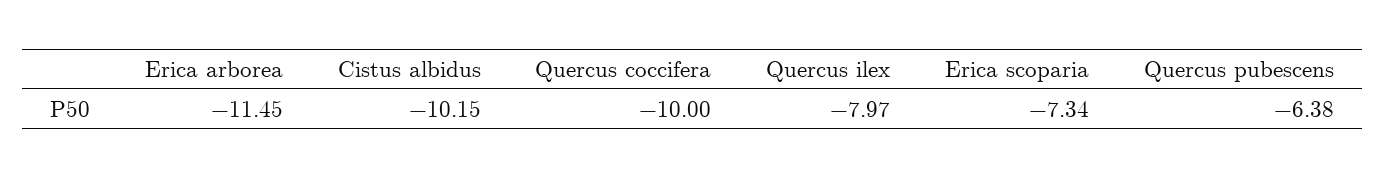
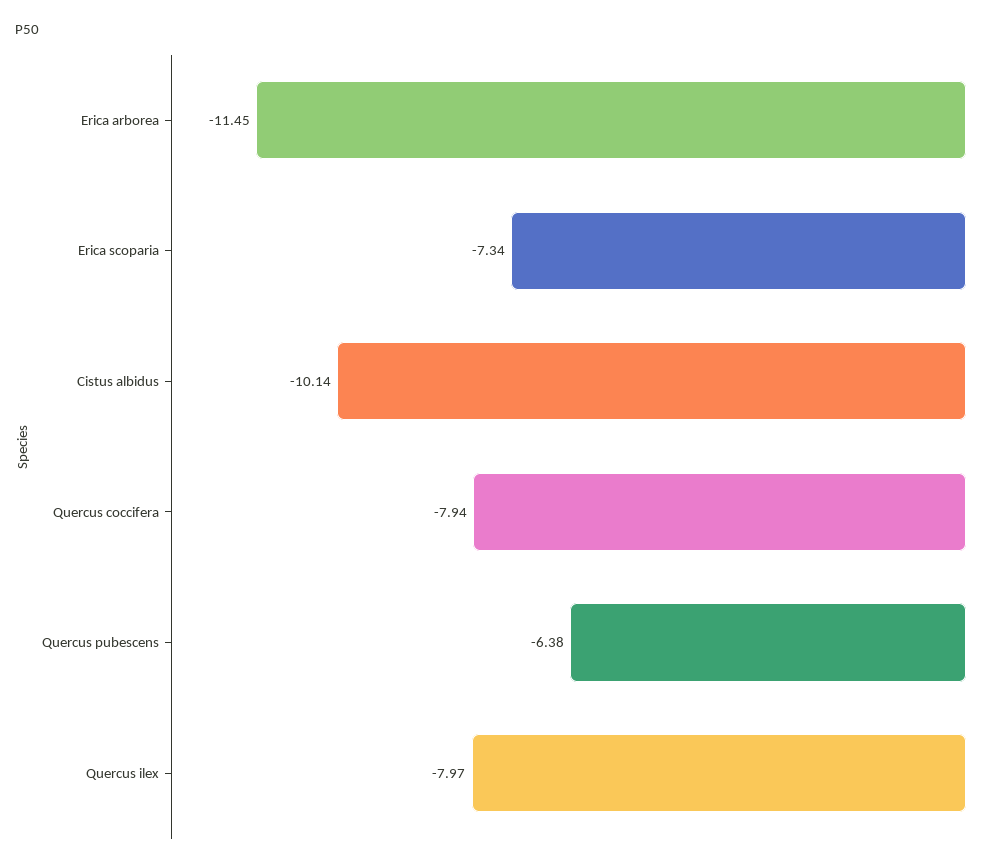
  {
    "Erica arborea": -11.45,
-   "Cistus albidus": -10.15,
+   "Cistus albidus": -10.14,
-   "Quercus coccifera": -10,
+   "Quercus coccifera": -7.94,
    "Quercus ilex": -7.97,
    "Erica scoparia": -7.34,
    "Quercus pubescens": -6.38
  }

